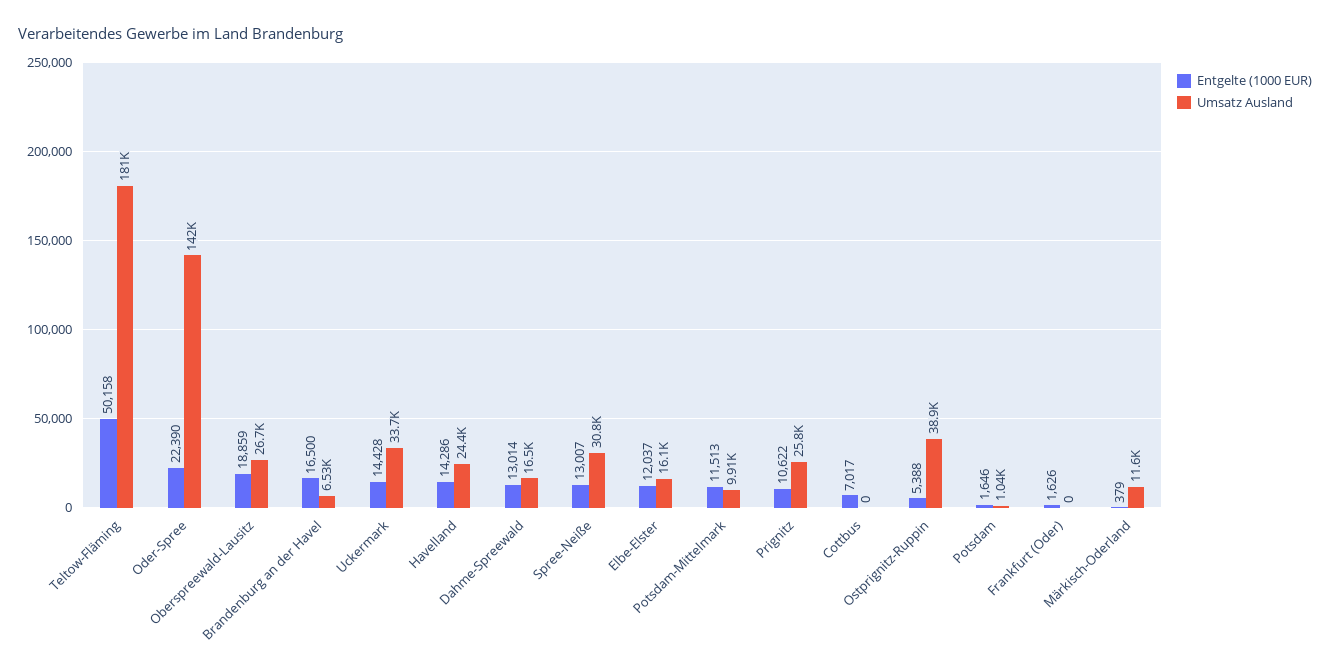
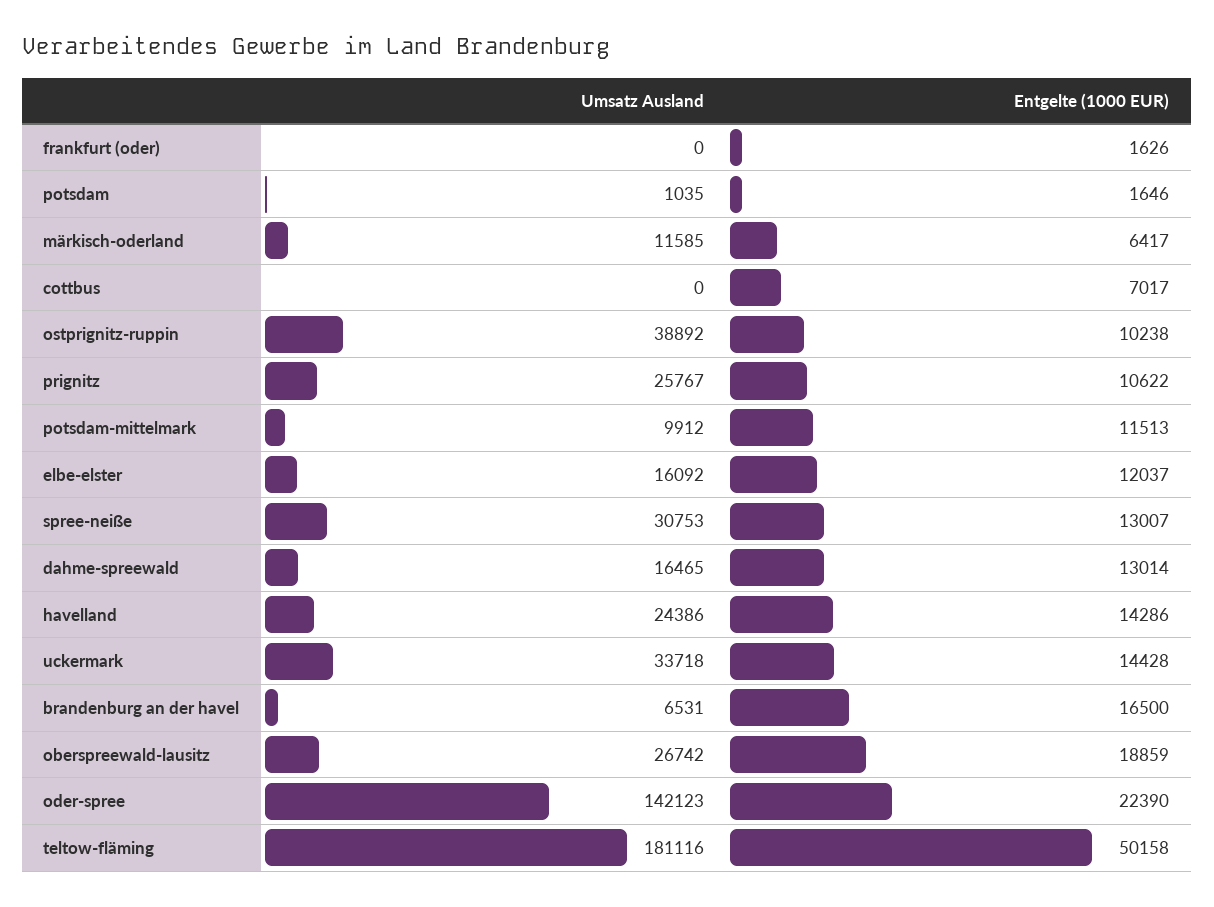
  {
    "Entgelte (1000 EUR)": {
      "Teltow-Fläming": 50158,
      "Oder-Spree": 22390,
      "Oberspreewald-Lausitz": 18859,
      "Brandenburg an der Havel": 16500,
      "Uckermark": 14428,
      "Havelland": 14286,
      "Dahme-Spreewald": 13014,
      "Spree-Neiße": 13007,
      "Elbe-Elster": 12037,
      "Potsdam-Mittelmark": 11513,
      "Prignitz": 10622,
      "Cottbus": 7017,
-     "Ostprignitz-Ruppin": 5388,
+     "Ostprignitz-Ruppin": 10238,
      "Potsdam": 1646,
      "Frankfurt (Oder)": 1626,
-     "Märkisch-Oderland": 379
+     "Märkisch-Oderland": 6417
    },
    "Umsatz Ausland": {
      "Teltow-Fläming": 181116,
      "Oder-Spree": 142123,
      "Oberspreewald-Lausitz": 26742,
      "Brandenburg an der Havel": 6531,
      "Uckermark": 33718,
      "Havelland": 24386,
      "Dahme-Spreewald": 16465,
      "Spree-Neiße": 30753,
      "Elbe-Elster": 16092,
      "Potsdam-Mittelmark": 9912,
      "Prignitz": 25767,
      "Cottbus": 0,
      "Ostprignitz-Ruppin": 38892,
      "Potsdam": 1035,
      "Frankfurt (Oder)": 0,
      "Märkisch-Oderland": 11585
    }
  }

